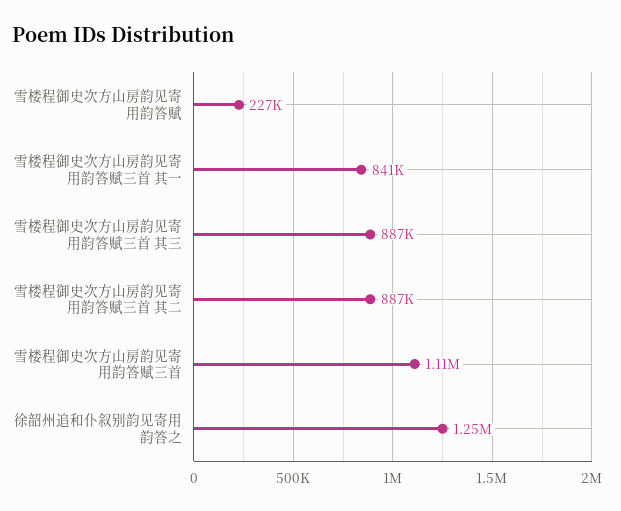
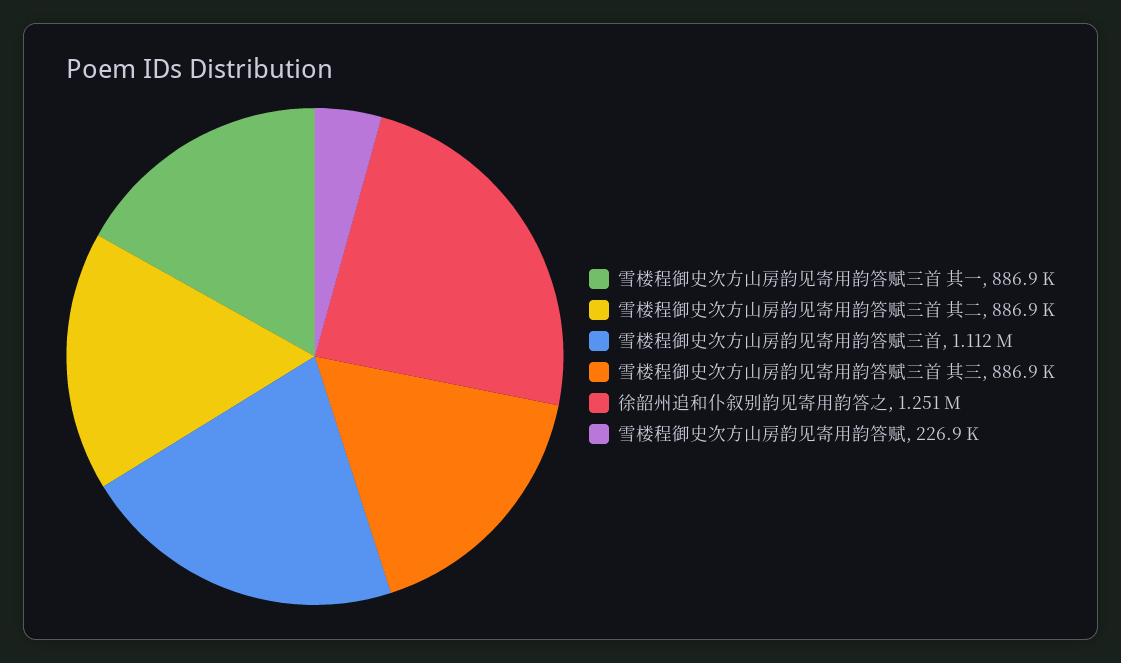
  {
    "雪楼程御史次方山房韵见寄用韵答赋": 226900,
-   "雪楼程御史次方山房韵见寄用韵答赋三首 其一": 841000,
+   "雪楼程御史次方山房韵见寄用韵答赋三首 其一": 886900,
    "雪楼程御史次方山房韵见寄用韵答赋三首 其三": 886900,
    "雪楼程御史次方山房韵见寄用韵答赋三首 其二": 886900,
    "雪楼程御史次方山房韵见寄用韵答赋三首": 1112000,
    "徐韶州追和仆叙别韵见寄用韵答之": 1251000
  }

